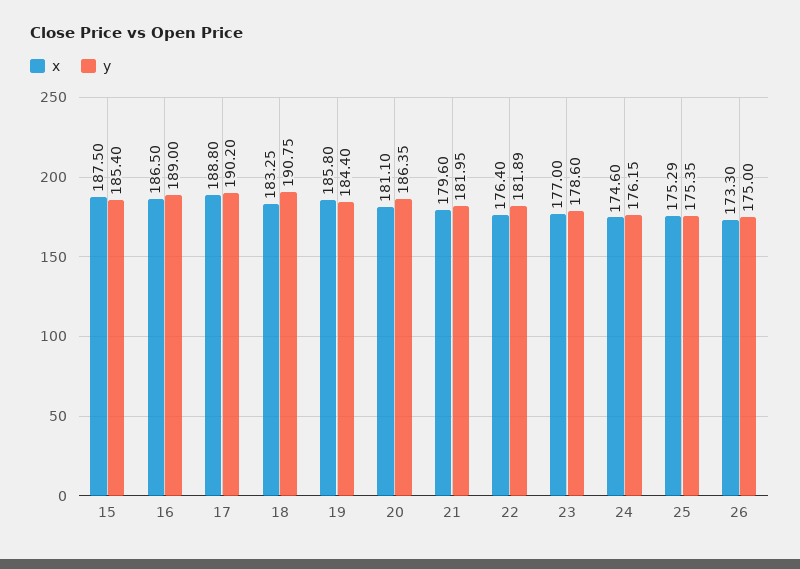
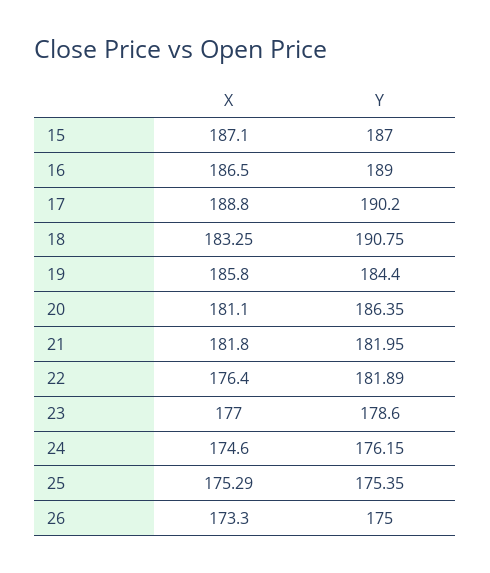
  {
    "x": {
-     "15": 187.5,
+     "15": 187.1,
      "16": 186.5,
      "17": 188.8,
      "18": 183.25,
      "19": 185.8,
      "20": 181.1,
-     "21": 179.6,
+     "21": 181.8,
      "22": 176.4,
      "23": 177,
      "24": 174.6,
      "25": 175.29,
      "26": 173.3
    },
    "y": {
-     "15": 185.4,
+     "15": 187,
      "16": 189,
      "17": 190.2,
      "18": 190.75,
      "19": 184.4,
      "20": 186.35,
      "21": 181.95,
      "22": 181.89,
      "23": 178.6,
      "24": 176.15,
      "25": 175.35,
      "26": 175
    }
  }

